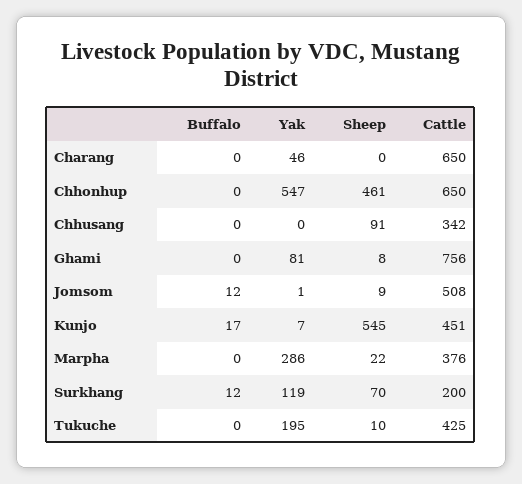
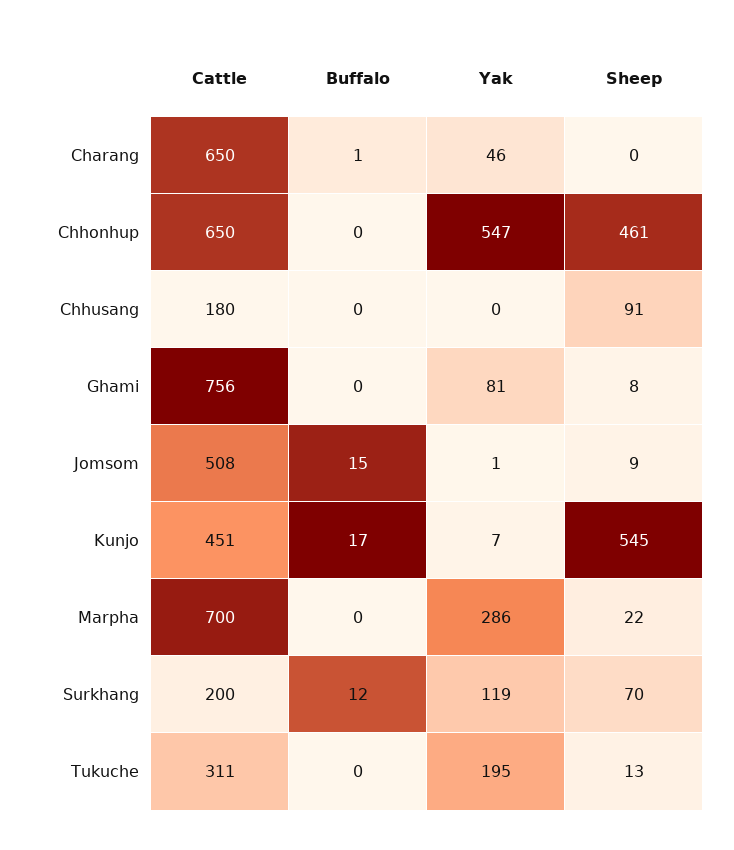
  {
    "Buffalo": {
-     "Charang": 0,
+     "Charang": 1,
      "Chhonhup": 0,
      "Chhusang": 0,
      "Ghami": 0,
-     "Jomsom": 12,
+     "Jomsom": 15,
      "Kunjo": 17,
      "Marpha": 0,
      "Surkhang": 12,
      "Tukuche": 0
    },
    "Yak": {
      "Charang": 46,
      "Chhonhup": 547,
      "Chhusang": 0,
      "Ghami": 81,
      "Jomsom": 1,
      "Kunjo": 7,
      "Marpha": 286,
      "Surkhang": 119,
      "Tukuche": 195
    },
    "Sheep": {
      "Charang": 0,
      "Chhonhup": 461,
      "Chhusang": 91,
      "Ghami": 8,
      "Jomsom": 9,
      "Kunjo": 545,
      "Marpha": 22,
      "Surkhang": 70,
-     "Tukuche": 10
+     "Tukuche": 13
    },
    "Cattle": {
      "Charang": 650,
      "Chhonhup": 650,
-     "Chhusang": 342,
+     "Chhusang": 180,
      "Ghami": 756,
      "Jomsom": 508,
      "Kunjo": 451,
-     "Marpha": 376,
+     "Marpha": 700,
      "Surkhang": 200,
-     "Tukuche": 425
+     "Tukuche": 311
    }
  }

